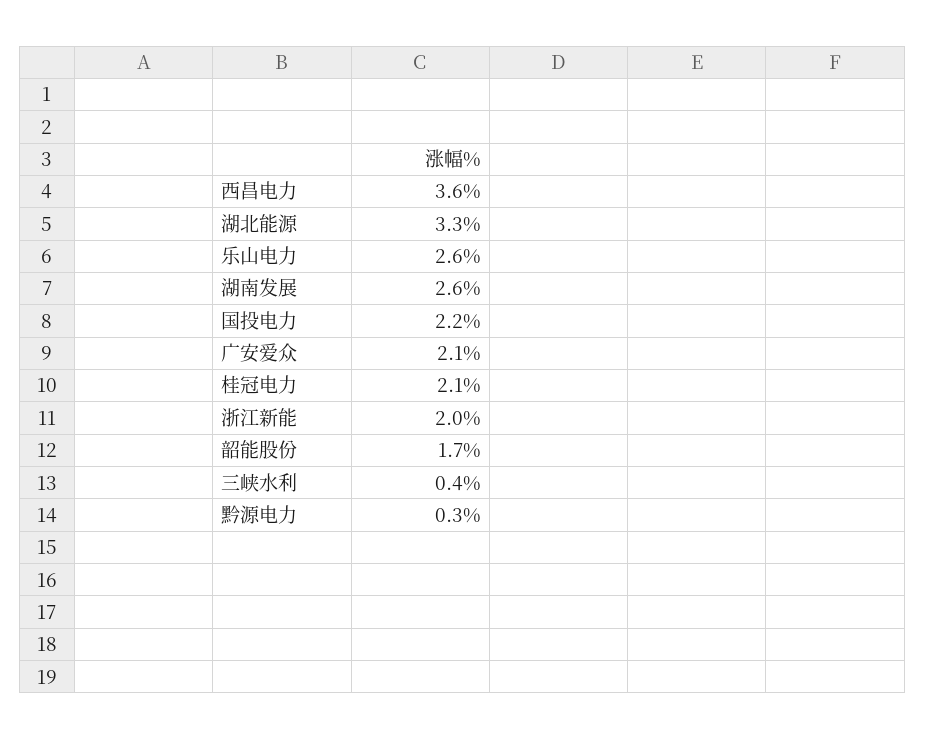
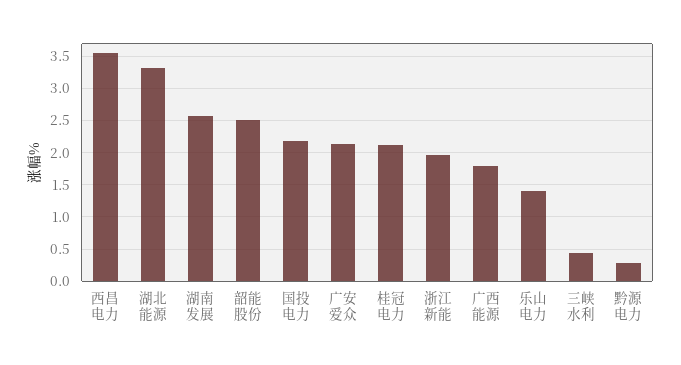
  {
    "西昌电力": 3.6,
    "湖北能源": 3.3,
-   "乐山电力": 2.6,
+   "乐山电力": 1.4,
    "湖南发展": 2.6,
    "国投电力": 2.2,
    "广安爱众": 2.1,
    "桂冠电力": 2.1,
    "浙江新能": 2,
-   "韶能股份": 1.7,
+   "韶能股份": 2.5,
    "三峡水利": 0.4,
-   "黔源电力": 0.3
+   "黔源电力": 0.3,
+   "广西能源": 1.8
  }

